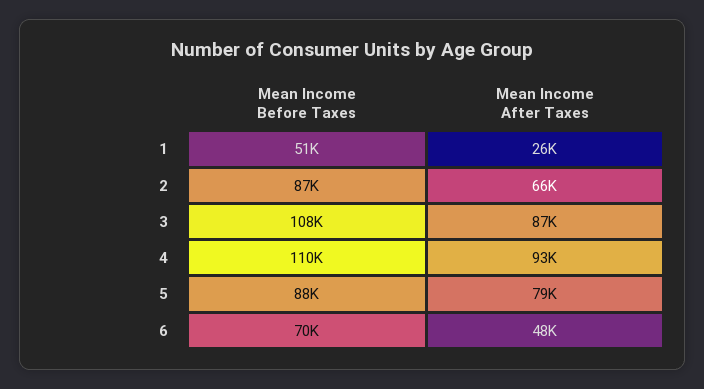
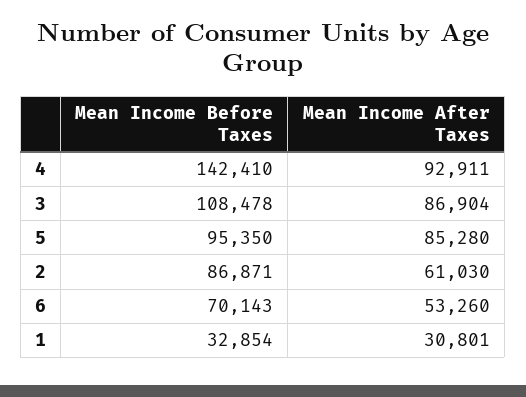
  {
    "Mean Income Before Taxes": {
-     "1": 51000,
+     "1": 32854,
      "2": 86871,
      "3": 108478,
-     "4": 110000,
+     "4": 142410,
-     "5": 88000,
+     "5": 95350,
      "6": 70143
    },
    "Mean Income After Taxes": {
-     "1": 26000,
+     "1": 30801,
-     "2": 66000,
+     "2": 61030,
      "3": 86904,
      "4": 92911,
-     "5": 79000,
+     "5": 85280,
-     "6": 48000
+     "6": 53260
    }
  }

